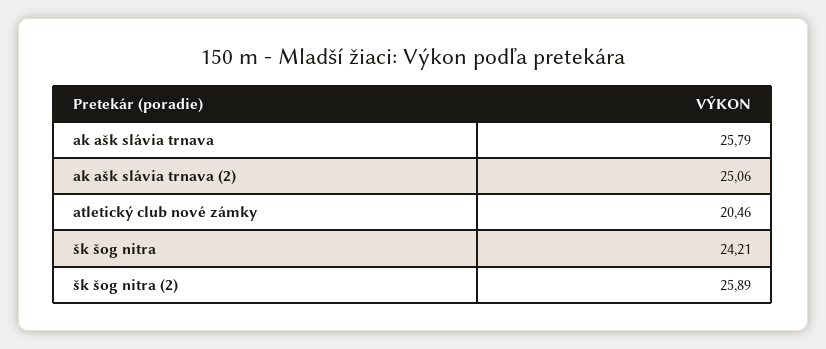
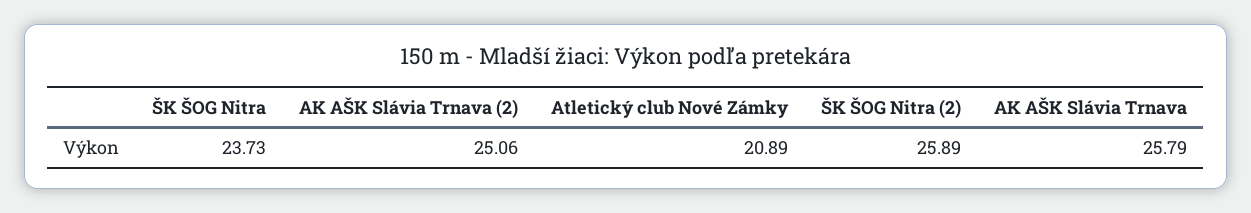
  {
    "ak ašk slávia trnava": 25.79,
    "ak ašk slávia trnava (2)": 25.06,
-   "atletický club nové zámky": 20.46,
+   "atletický club nové zámky": 20.89,
-   "šk šog nitra": 24.21,
+   "šk šog nitra": 23.73,
    "šk šog nitra (2)": 25.89
  }

